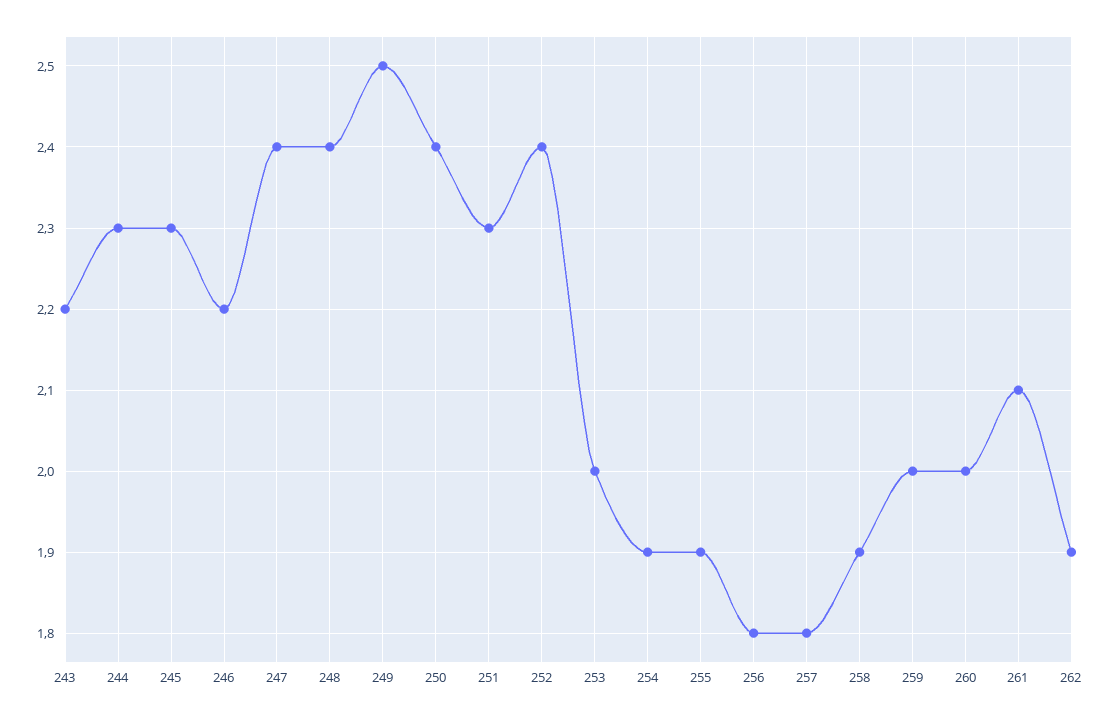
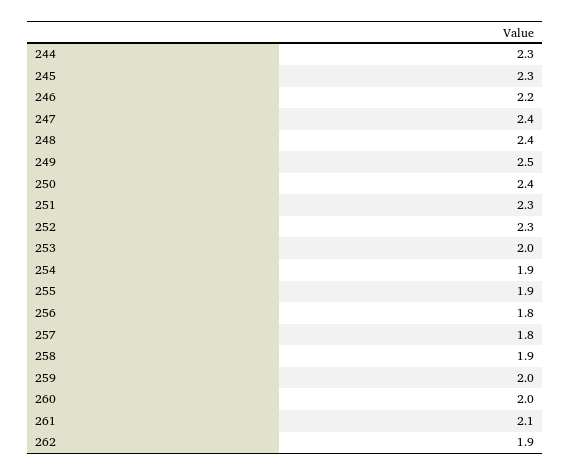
  {
-   "243": 2.2,
    "244": 2.3,
    "245": 2.3,
    "246": 2.2,
    "247": 2.4,
    "248": 2.4,
    "249": 2.5,
    "250": 2.4,
    "251": 2.3,
-   "252": 2.4,
+   "252": 2.3,
    "253": 2,
    "254": 1.9,
    "255": 1.9,
    "256": 1.8,
    "257": 1.8,
    "258": 1.9,
    "259": 2,
    "260": 2,
    "261": 2.1,
    "262": 1.9
  }

